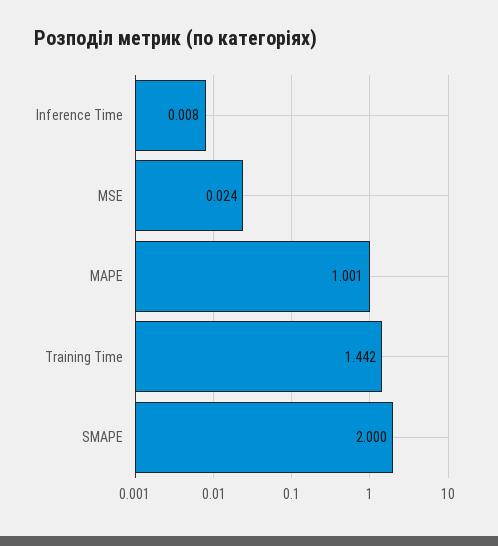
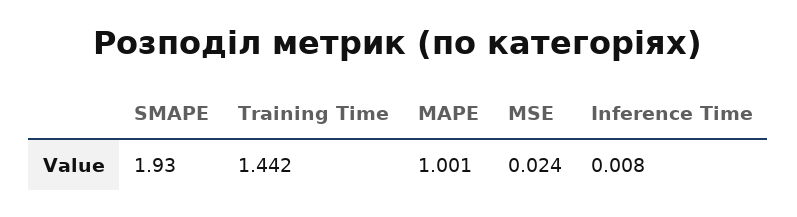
  {
    "Inference Time": 0.008,
    "MSE": 0.024,
    "MAPE": 1.001,
    "Training Time": 1.442,
-   "SMAPE": 2
+   "SMAPE": 1.93
  }

